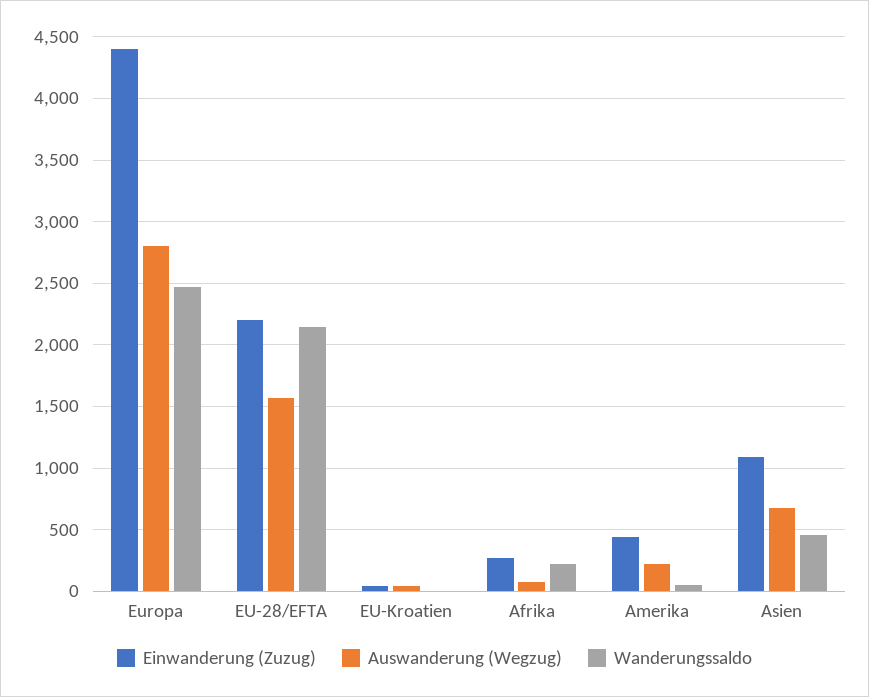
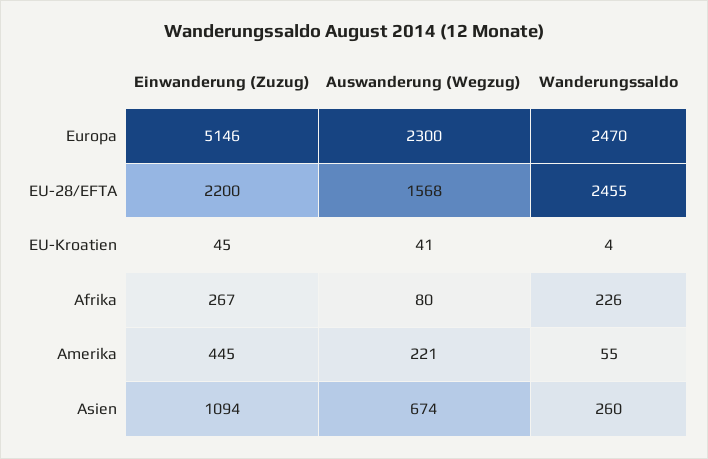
  {
    "Einwanderung (Zuzug)": {
-     "Europa": 4400,
+     "Europa": 5146,
      "EU-28/EFTA": 2200,
      "EU-Kroatien": 45,
      "Afrika": 267,
      "Amerika": 445,
      "Asien": 1094
    },
    "Auswanderung (Wegzug)": {
-     "Europa": 2800,
+     "Europa": 2300,
      "EU-28/EFTA": 1568,
      "EU-Kroatien": 41,
      "Afrika": 80,
      "Amerika": 221,
      "Asien": 674
    },
    "Wanderungssaldo": {
      "Europa": 2470,
-     "EU-28/EFTA": 2150,
+     "EU-28/EFTA": 2455,
      "EU-Kroatien": 4,
      "Afrika": 226,
      "Amerika": 55,
-     "Asien": 450
+     "Asien": 260
    }
  }

